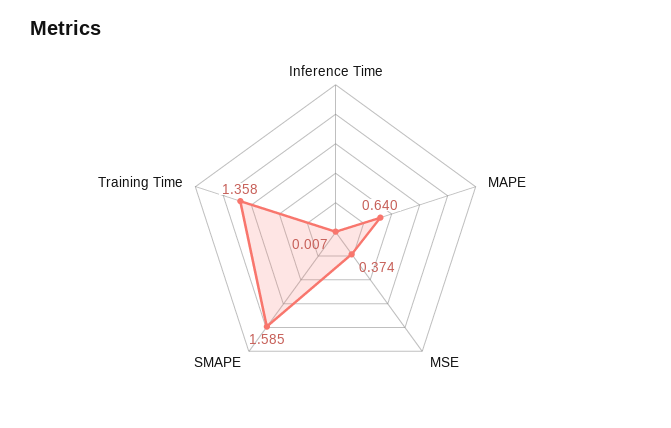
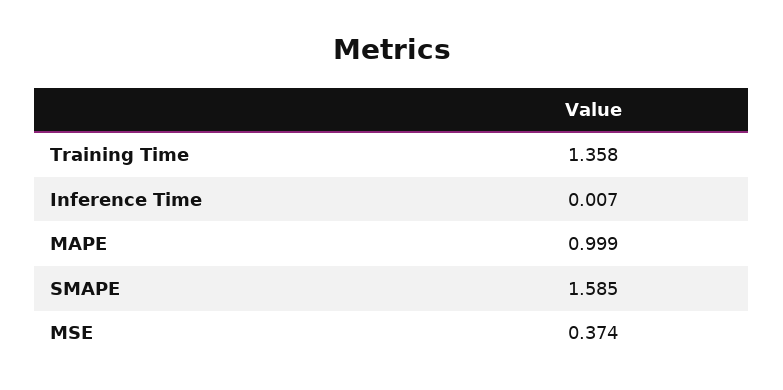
  {
    "Inference Time": 0.007,
-   "MAPE": 0.64,
+   "MAPE": 0.999,
    "MSE": 0.374,
    "SMAPE": 1.585,
    "Training Time": 1.358
  }

